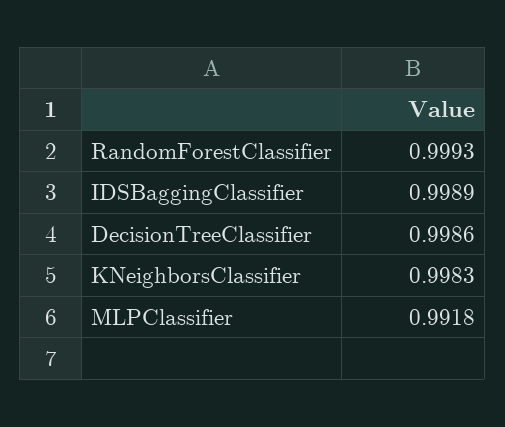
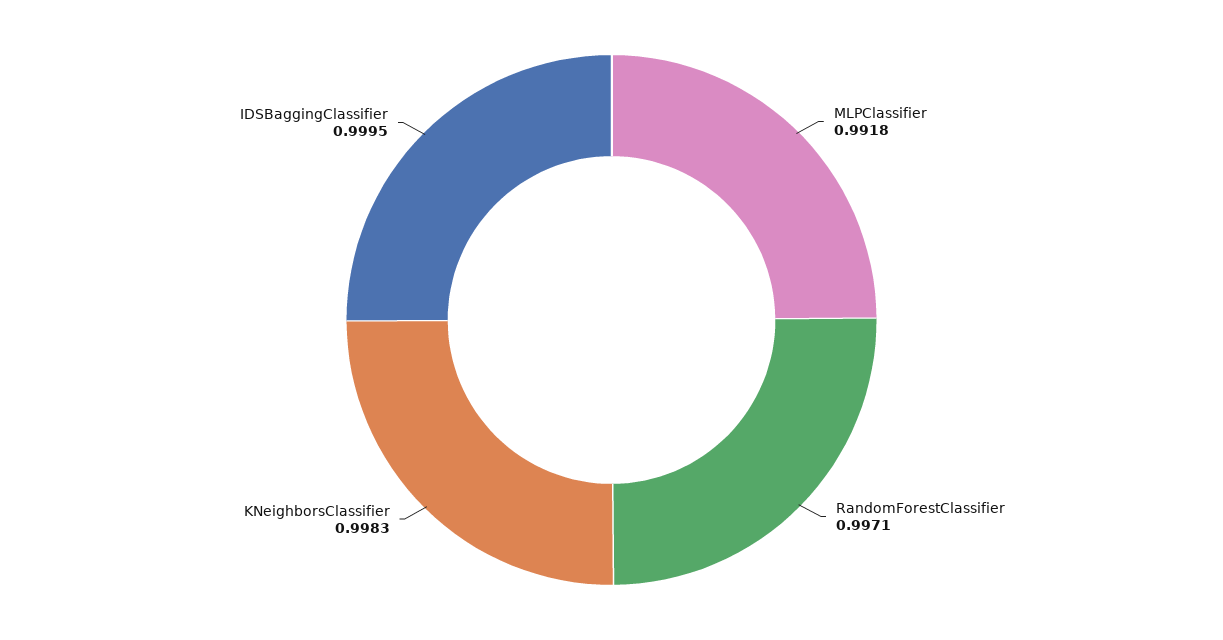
  {
-   "RandomForestClassifier": 0.9993,
+   "RandomForestClassifier": 0.9971,
-   "IDSBaggingClassifier": 0.9989,
+   "IDSBaggingClassifier": 0.9995,
-   "DecisionTreeClassifier": 0.9986,
    "KNeighborsClassifier": 0.9983,
    "MLPClassifier": 0.9918
  }

